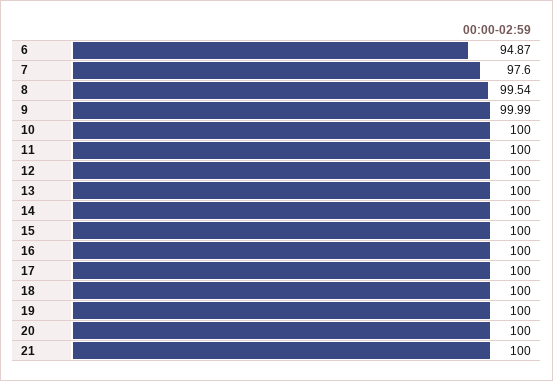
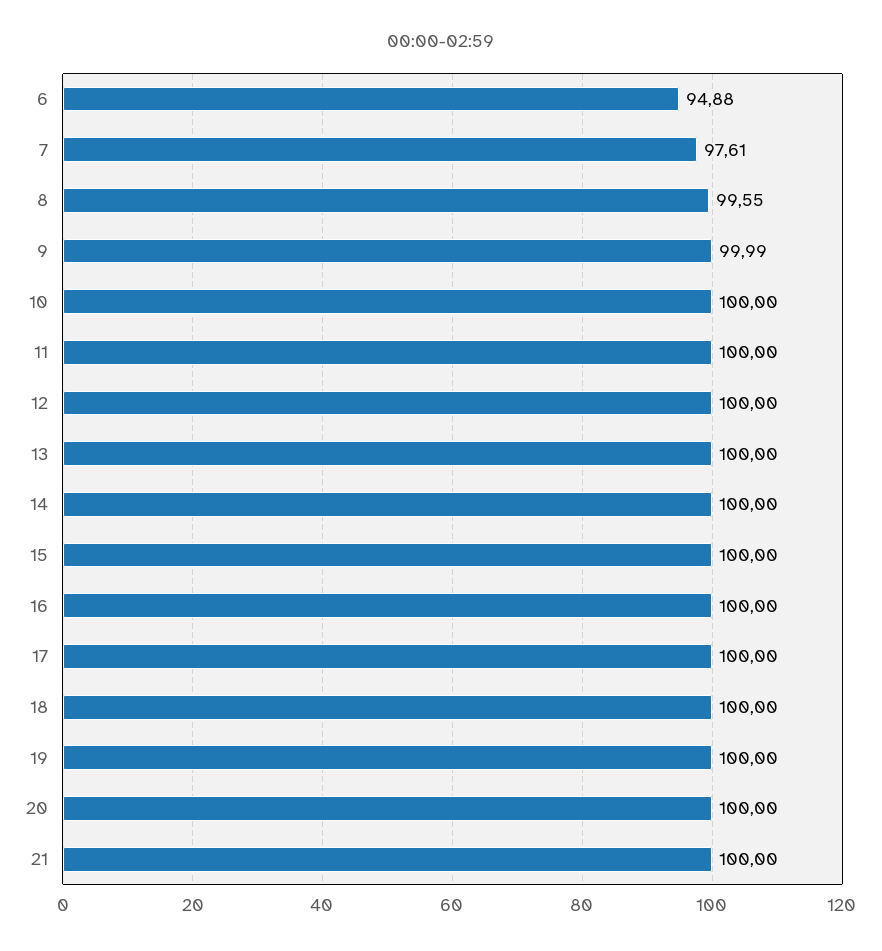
  {
-   "6": 94.87,
+   "6": 94.88,
-   "7": 97.6,
+   "7": 97.61,
-   "8": 99.54,
+   "8": 99.55,
    "9": 99.99,
    "10": 100,
    "11": 100,
    "12": 100,
    "13": 100,
    "14": 100,
    "15": 100,
    "16": 100,
    "17": 100,
    "18": 100,
    "19": 100,
    "20": 100,
    "21": 100
  }

